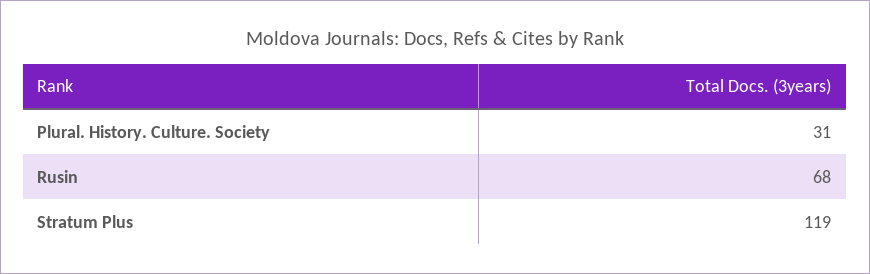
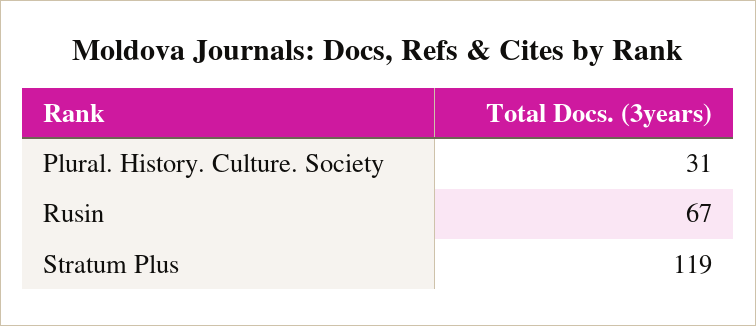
  {
    "Plural. History. Culture. Society": 31,
-   "Rusin": 68,
+   "Rusin": 67,
    "Stratum Plus": 119
  }

